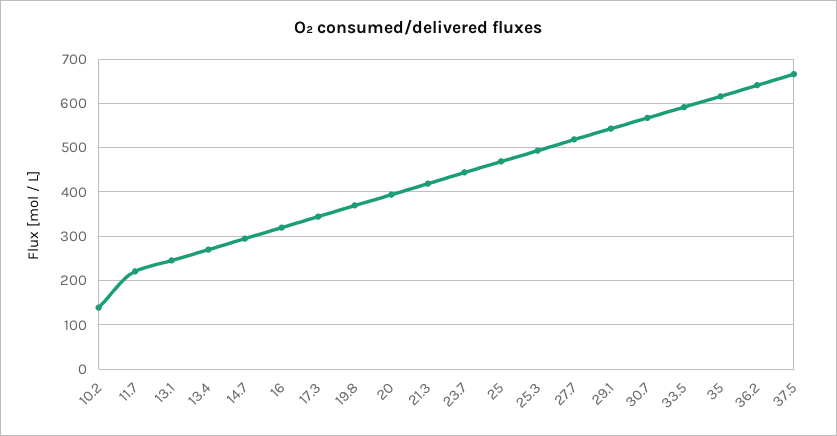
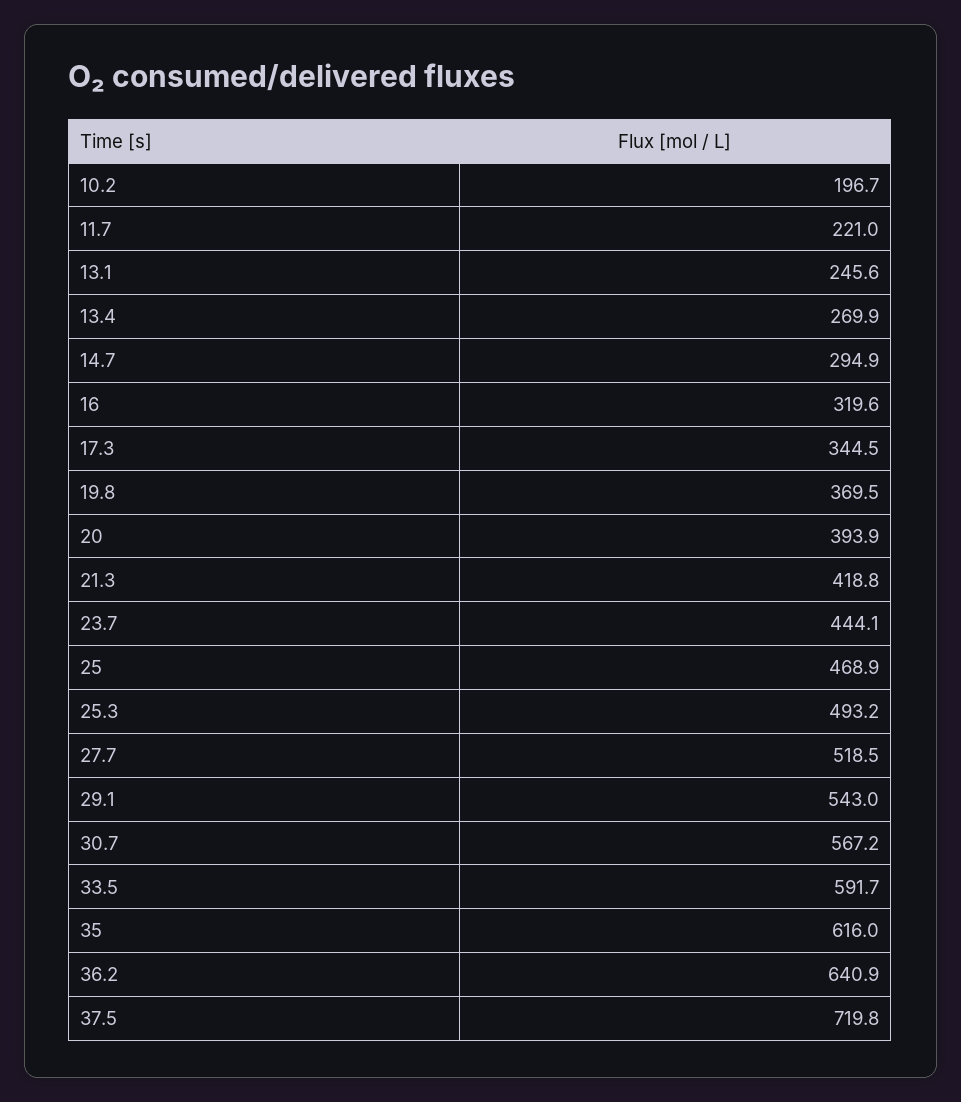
  {
-   "10.2": 140,
+   "10.2": 196.7,
    "11.7": 221,
    "13.1": 245.6,
    "13.4": 269.9,
    "14.7": 294.9,
    "16": 319.6,
    "17.3": 344.5,
    "19.8": 369.5,
    "20": 393.9,
    "21.3": 418.8,
    "23.7": 444.1,
    "25": 468.9,
    "25.3": 493.2,
    "27.7": 518.5,
    "29.1": 543,
    "30.7": 567.2,
    "33.5": 591.7,
    "35": 616,
    "36.2": 640.9,
-   "37.5": 660
+   "37.5": 719.8
  }

